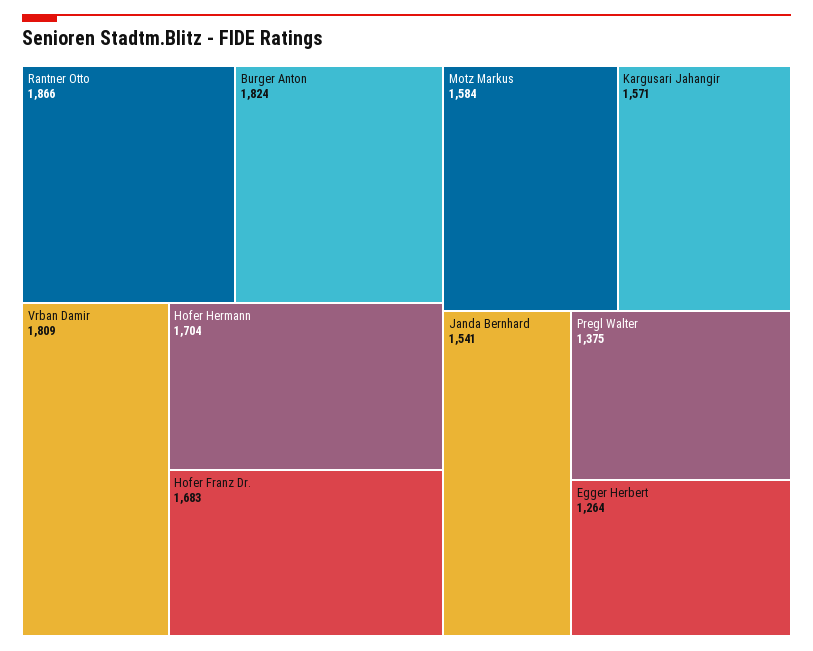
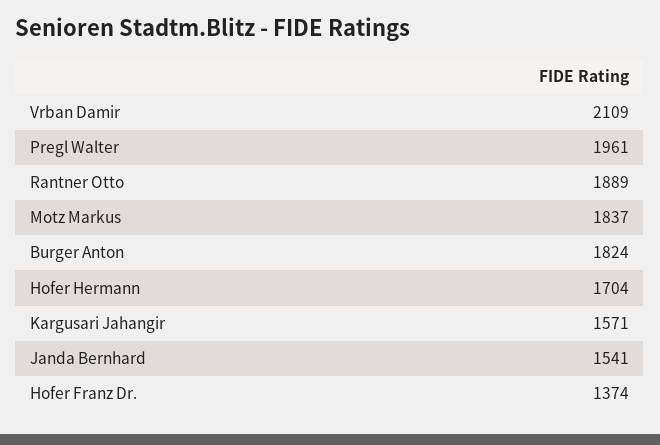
  {
-   "Rantner Otto": 1866,
+   "Rantner Otto": 1889,
    "Burger Anton": 1824,
-   "Vrban Damir": 1809,
+   "Vrban Damir": 2109,
    "Hofer Hermann": 1704,
-   "Hofer Franz Dr.": 1683,
+   "Hofer Franz Dr.": 1374,
-   "Motz Markus": 1584,
+   "Motz Markus": 1837,
    "Kargusari Jahangir": 1571,
    "Janda Bernhard": 1541,
-   "Pregl Walter": 1375,
+   "Pregl Walter": 1961
-   "Egger Herbert": 1264
  }

